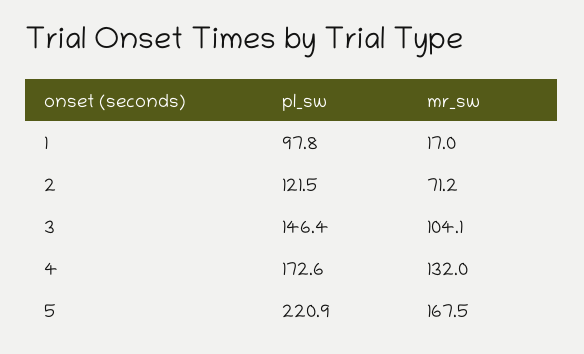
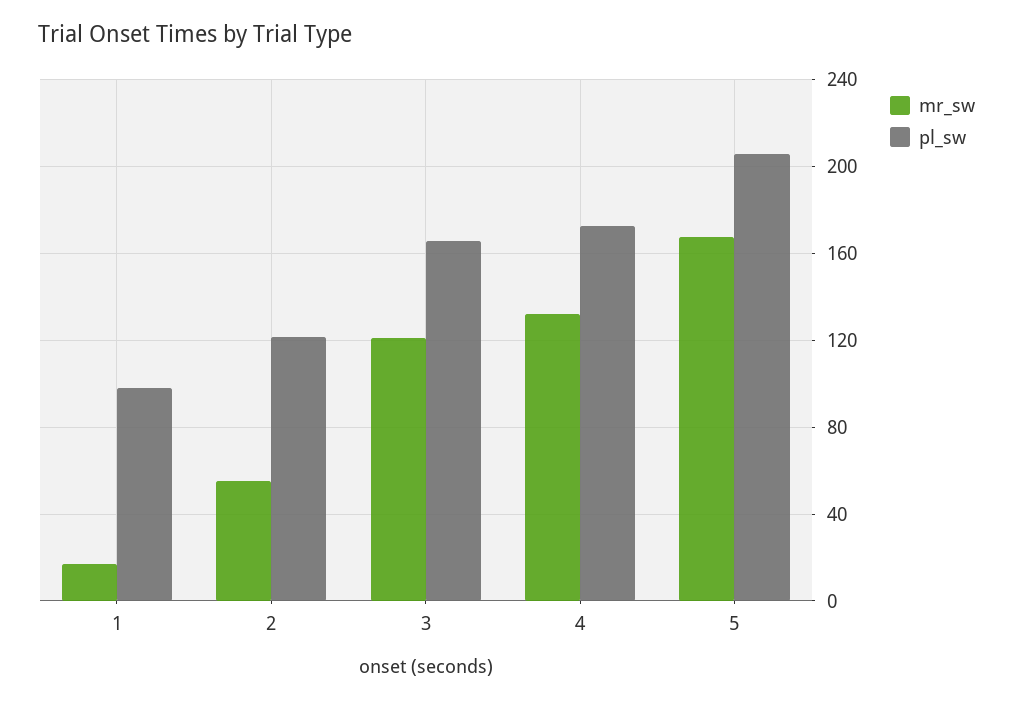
  {
    "pl_sw": {
      "1": 97.8,
      "2": 121.5,
-     "3": 146.4,
+     "3": 165,
      "4": 172.6,
-     "5": 220.9
+     "5": 205
    },
    "mr_sw": {
      "1": 17,
-     "2": 71.2,
+     "2": 55,
-     "3": 104.1,
+     "3": 120,
      "4": 132,
      "5": 167.5
    }
  }

